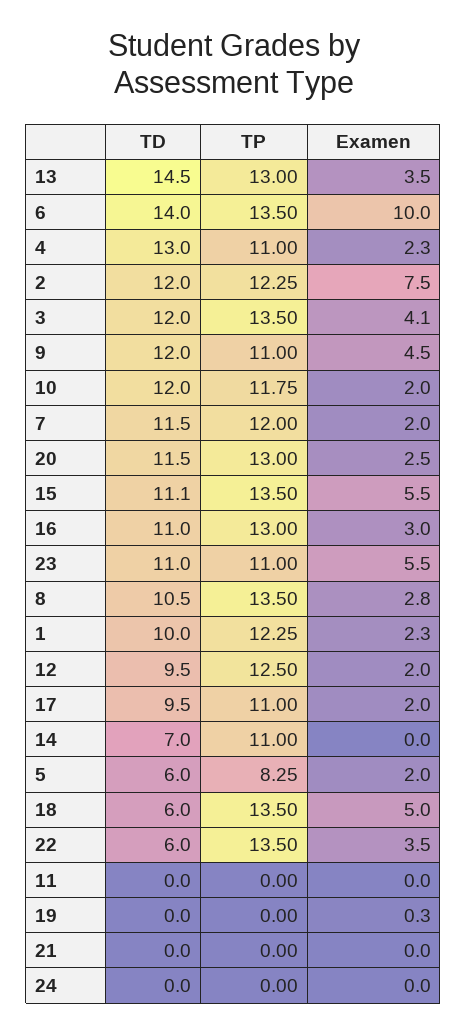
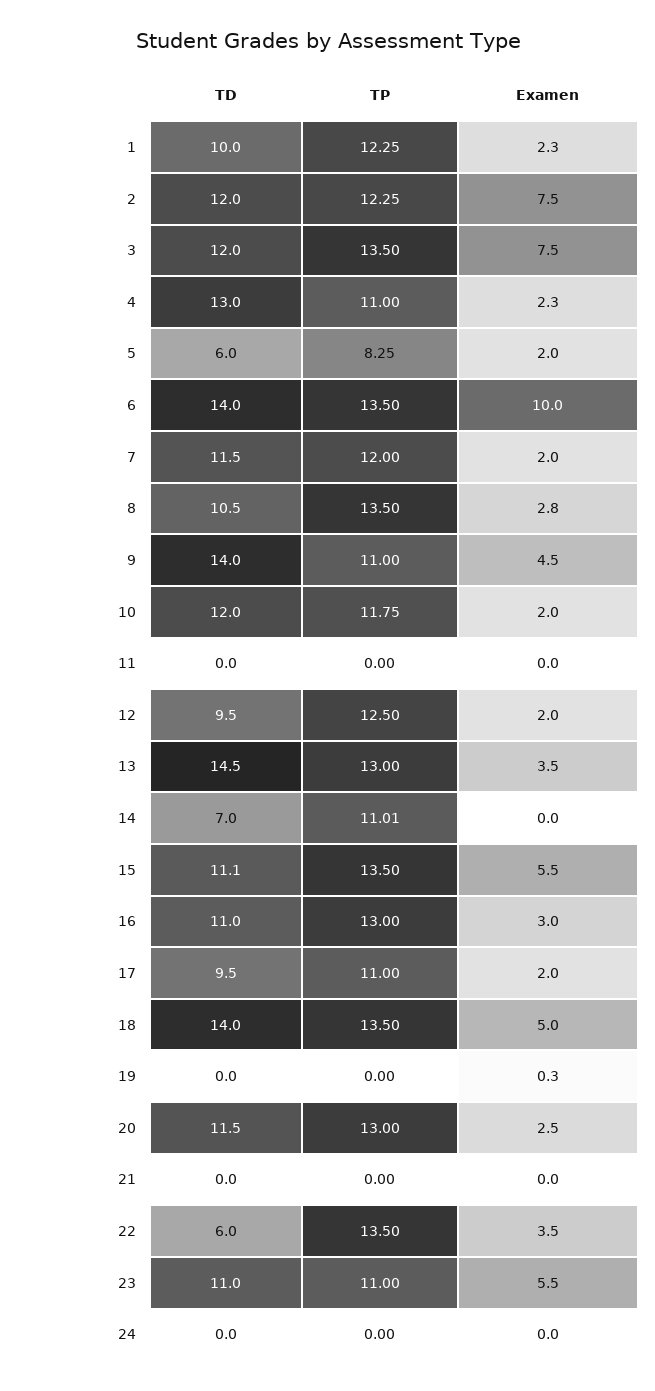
  {
    "TD": {
      "13": 14.5,
      "6": 14,
      "4": 13,
      "2": 12,
      "3": 12,
-     "9": 12,
+     "9": 14,
      "10": 12,
      "7": 11.5,
      "20": 11.5,
      "15": 11.1,
      "16": 11,
      "23": 11,
      "8": 10.5,
      "1": 10,
      "12": 9.5,
      "17": 9.5,
      "14": 7,
      "5": 6,
-     "18": 6,
+     "18": 14,
      "22": 6,
      "11": 0,
      "19": 0,
      "21": 0,
      "24": 0
    },
    "TP": {
      "13": 13,
      "6": 13.5,
      "4": 11,
      "2": 12.25,
      "3": 13.5,
      "9": 11,
      "10": 11.75,
      "7": 12,
      "20": 13,
      "15": 13.5,
      "16": 13,
      "23": 11,
      "8": 13.5,
      "1": 12.25,
      "12": 12.5,
      "17": 11,
-     "14": 11,
+     "14": 11.01,
      "5": 8.25,
      "18": 13.5,
      "22": 13.5,
      "11": 0,
      "19": 0,
      "21": 0,
      "24": 0
    },
    "Examen": {
      "13": 3.5,
      "6": 10,
      "4": 2.3,
      "2": 7.5,
-     "3": 4.1,
+     "3": 7.5,
      "9": 4.5,
      "10": 2,
      "7": 2,
      "20": 2.5,
      "15": 5.5,
      "16": 3,
      "23": 5.5,
      "8": 2.8,
      "1": 2.3,
      "12": 2,
      "17": 2,
      "14": 0,
      "5": 2,
      "18": 5,
      "22": 3.5,
      "11": 0,
      "19": 0.3,
      "21": 0,
      "24": 0
    }
  }

